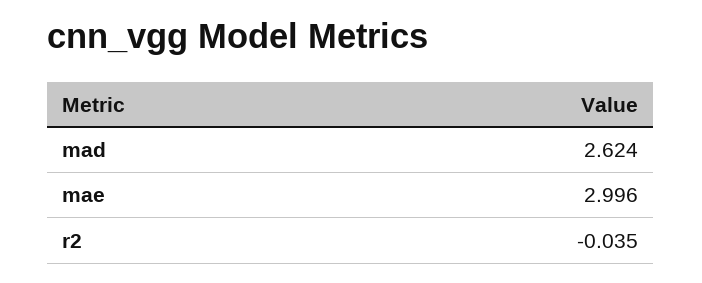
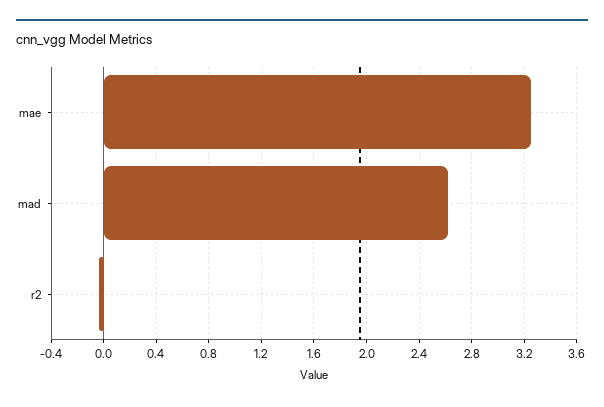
  {
    "mad": 2.624,
-   "mae": 2.996,
+   "mae": 3.25,
    "r2": -0.035
  }

